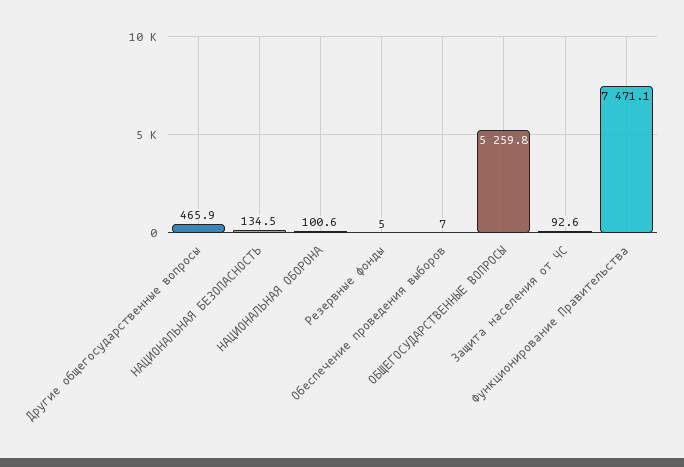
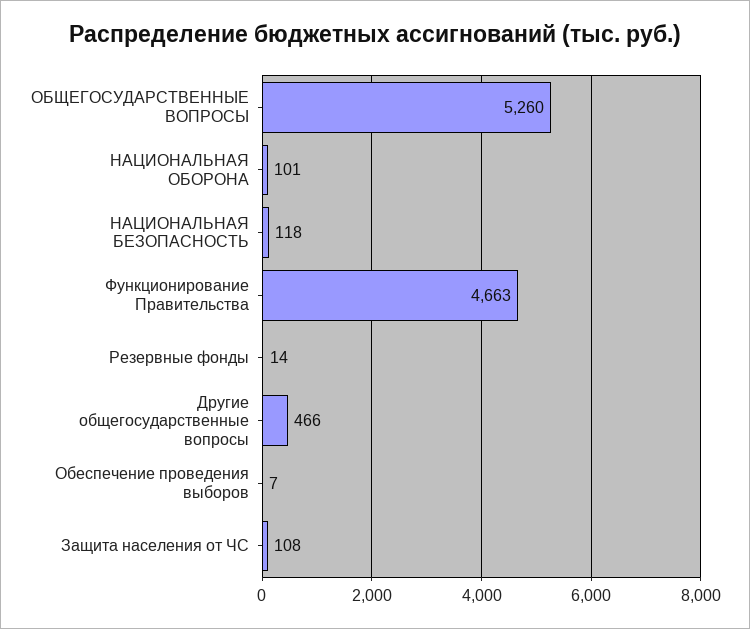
  {
    "Другие общегосударственные вопросы": 465.9,
-   "НАЦИОНАЛЬНАЯ БЕЗОПАСНОСТЬ": 134.5,
+   "НАЦИОНАЛЬНАЯ БЕЗОПАСНОСТЬ": 118,
    "НАЦИОНАЛЬНАЯ ОБОРОНА": 100.6,
-   "Резервные фонды": 5,
+   "Резервные фонды": 14,
    "Обеспечение проведения выборов": 7,
    "ОБЩЕГОСУДАРСТВЕННЫЕ ВОПРОСЫ": 5259.8,
-   "Защита населения от ЧС": 92.6,
+   "Защита населения от ЧС": 108,
-   "Функционирование Правительства": 7471.1
+   "Функционирование Правительства": 4663
  }

